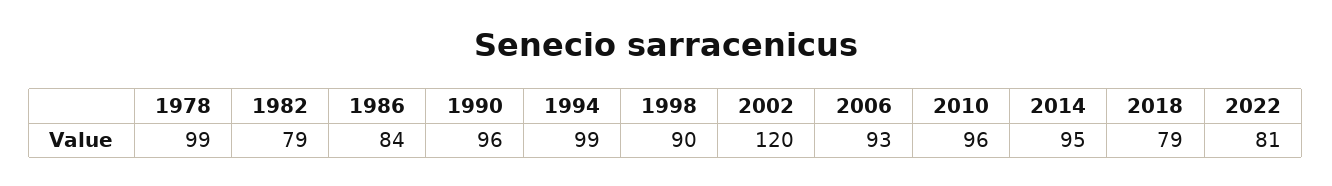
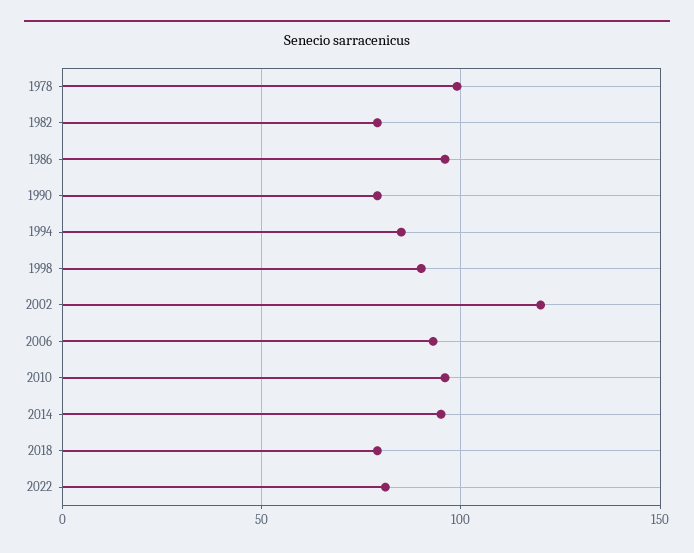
  {
    "1978": 99,
    "1982": 79,
-   "1986": 84,
+   "1986": 95,
-   "1990": 96,
+   "1990": 80,
-   "1994": 99,
+   "1994": 85,
    "1998": 90,
    "2002": 120,
    "2006": 93,
    "2010": 96,
    "2014": 95,
    "2018": 79,
    "2022": 81
  }

